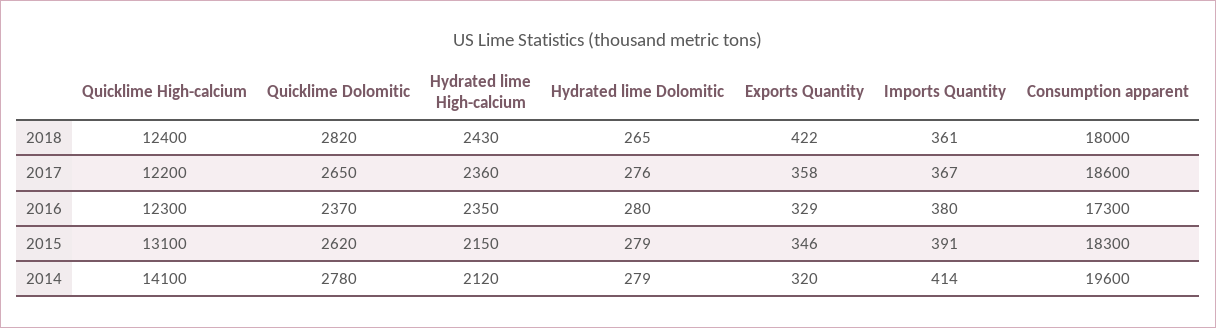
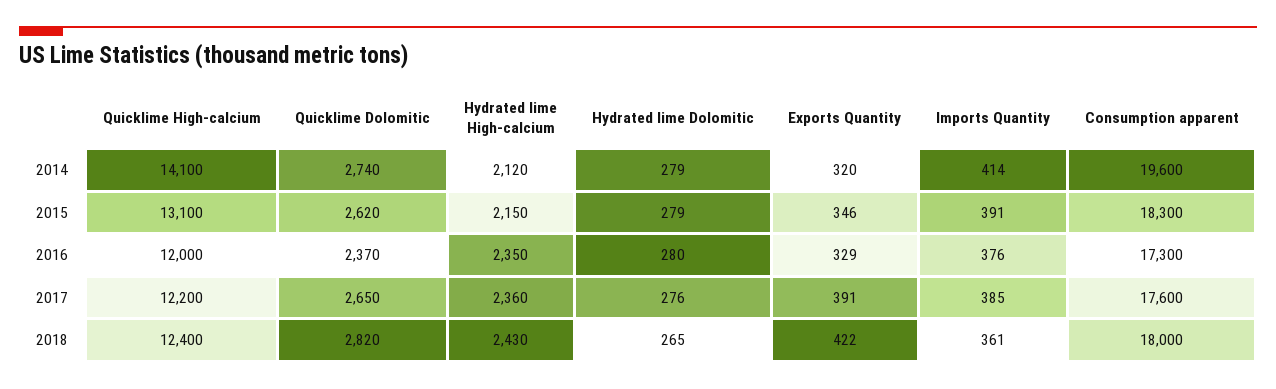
  {
    "Quicklime High-calcium": {
      "2018": 12400,
      "2017": 12200,
-     "2016": 12300,
+     "2016": 12000,
      "2015": 13100,
      "2014": 14100
    },
    "Quicklime Dolomitic": {
      "2018": 2820,
      "2017": 2650,
      "2016": 2370,
      "2015": 2620,
-     "2014": 2780
+     "2014": 2740
    },
    "Hydrated lime High-calcium": {
      "2018": 2430,
      "2017": 2360,
      "2016": 2350,
      "2015": 2150,
      "2014": 2120
    },
    "Hydrated lime Dolomitic": {
      "2018": 265,
      "2017": 276,
      "2016": 280,
      "2015": 279,
      "2014": 279
    },
    "Exports Quantity": {
      "2018": 422,
-     "2017": 358,
+     "2017": 391,
      "2016": 329,
      "2015": 346,
      "2014": 320
    },
    "Imports Quantity": {
      "2018": 361,
-     "2017": 367,
+     "2017": 385,
-     "2016": 380,
+     "2016": 376,
      "2015": 391,
      "2014": 414
    },
    "Consumption apparent": {
      "2018": 18000,
-     "2017": 18600,
+     "2017": 17600,
      "2016": 17300,
      "2015": 18300,
      "2014": 19600
    }
  }

